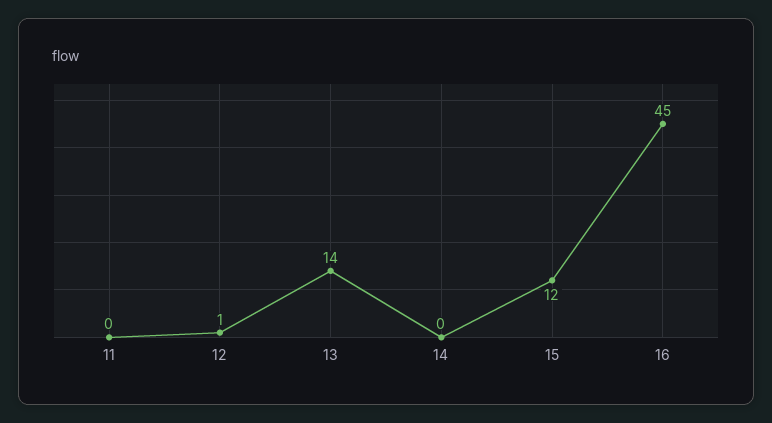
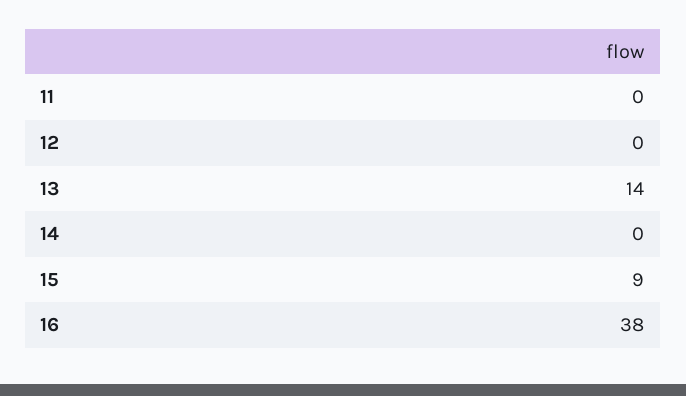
  {
    "11": 0,
-   "12": 1,
+   "12": 0,
    "13": 14,
    "14": 0,
-   "15": 12,
+   "15": 9,
-   "16": 45
+   "16": 38
  }

